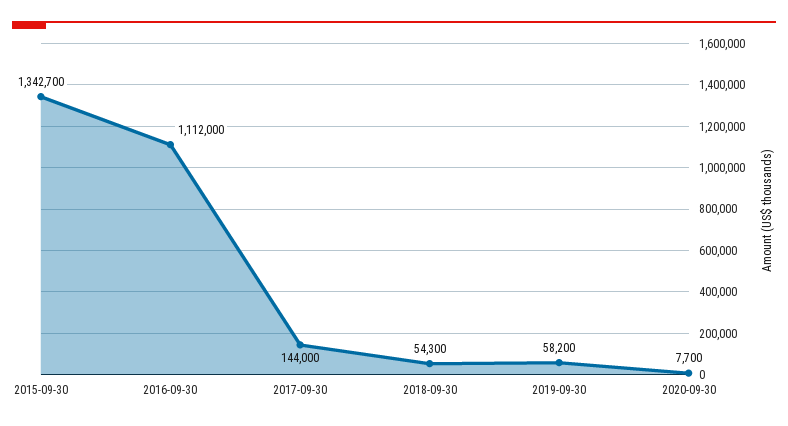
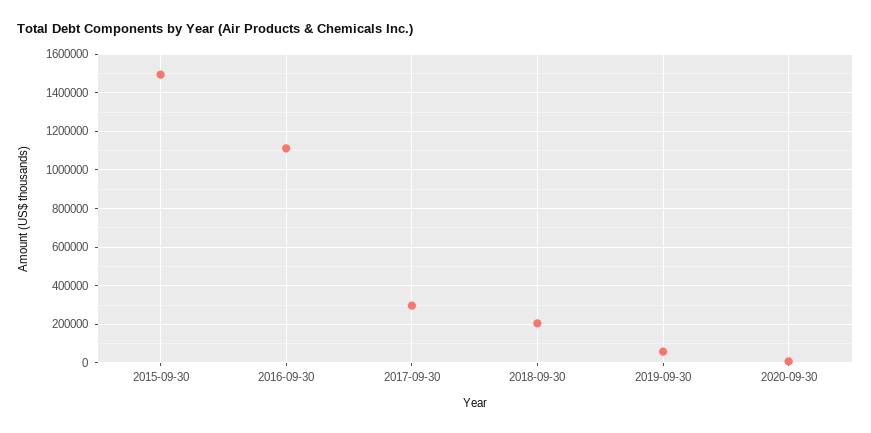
  {
-   "2015-09-30": 1342700,
+   "2015-09-30": 1500000,
    "2016-09-30": 1112000,
-   "2017-09-30": 144000,
+   "2017-09-30": 300000,
-   "2018-09-30": 54300,
+   "2018-09-30": 200000,
    "2019-09-30": 58200,
    "2020-09-30": 7700
  }

